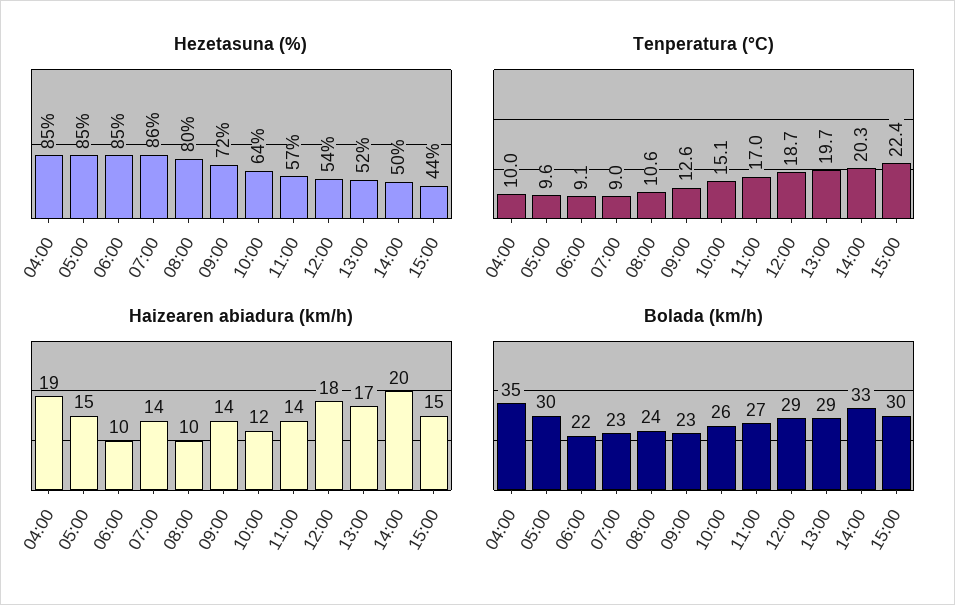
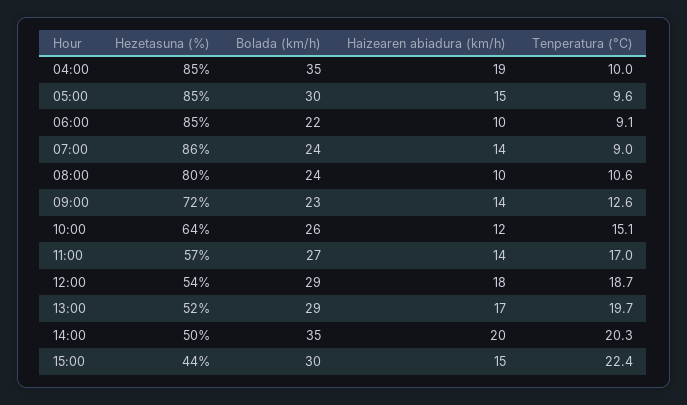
  {
    "Hezetasuna (%)": {
      "04:00": 85,
      "05:00": 85,
      "06:00": 85,
      "07:00": 86,
      "08:00": 80,
      "09:00": 72,
      "10:00": 64,
      "11:00": 57,
      "12:00": 54,
      "13:00": 52,
      "14:00": 50,
      "15:00": 44
    },
    "Tenperatura (°C)": {
      "04:00": 10,
      "05:00": 9.6,
      "06:00": 9.1,
      "07:00": 9,
      "08:00": 10.6,
      "09:00": 12.6,
      "10:00": 15.1,
      "11:00": 17,
      "12:00": 18.7,
      "13:00": 19.7,
      "14:00": 20.3,
      "15:00": 22.4
    },
    "Haizearen abiadura (km/h)": {
      "04:00": 19,
      "05:00": 15,
      "06:00": 10,
      "07:00": 14,
      "08:00": 10,
      "09:00": 14,
      "10:00": 12,
      "11:00": 14,
      "12:00": 18,
      "13:00": 17,
      "14:00": 20,
      "15:00": 15
    },
    "Bolada (km/h)": {
      "04:00": 35,
      "05:00": 30,
      "06:00": 22,
-     "07:00": 23,
+     "07:00": 24,
      "08:00": 24,
      "09:00": 23,
      "10:00": 26,
      "11:00": 27,
      "12:00": 29,
      "13:00": 29,
-     "14:00": 33,
+     "14:00": 35,
      "15:00": 30
    }
  }

